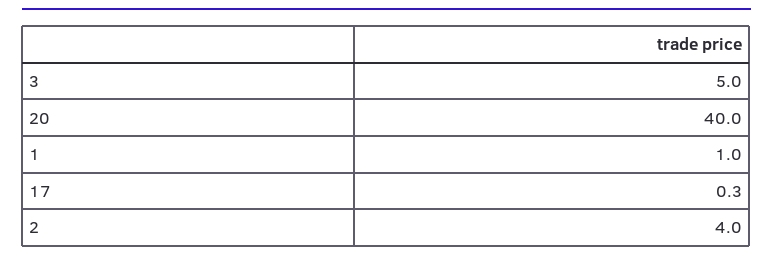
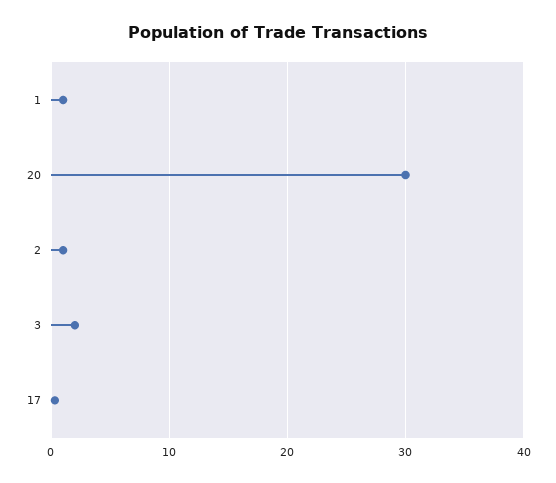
  {
-   "3": 5,
+   "3": 2,
-   "20": 40,
+   "20": 30,
    "1": 1,
    "17": 0.3,
-   "2": 4
+   "2": 1
  }

